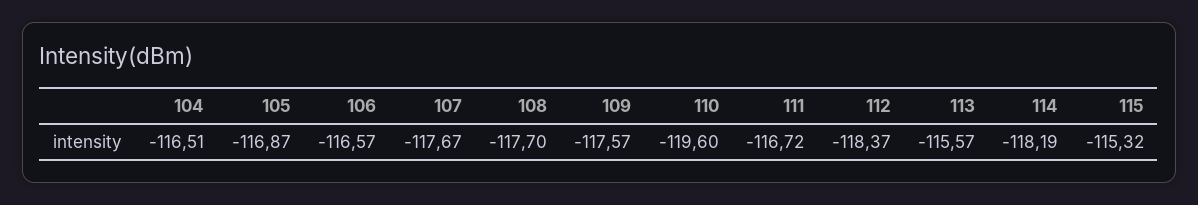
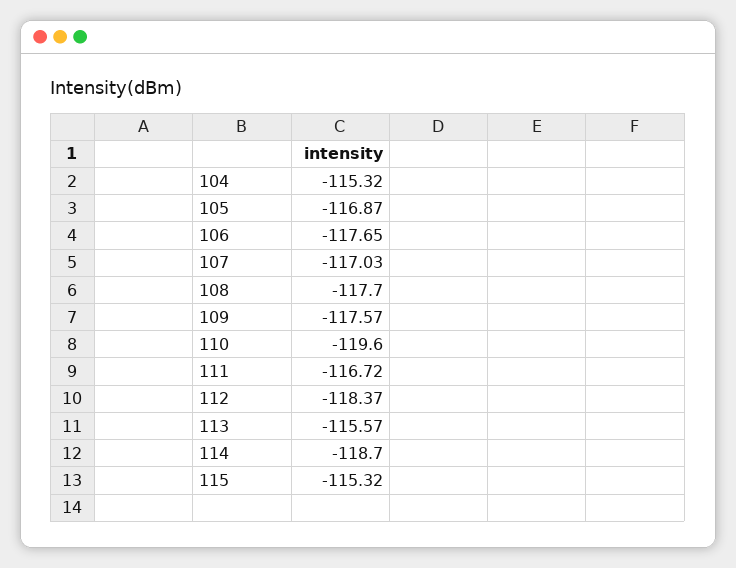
  {
-   "104": -116.51,
+   "104": -115.32,
    "105": -116.87,
-   "106": -116.57,
+   "106": -117.65,
-   "107": -117.67,
+   "107": -117.03,
    "108": -117.7,
    "109": -117.57,
    "110": -119.6,
    "111": -116.72,
    "112": -118.37,
    "113": -115.57,
-   "114": -118.19,
+   "114": -118.7,
    "115": -115.32
  }

